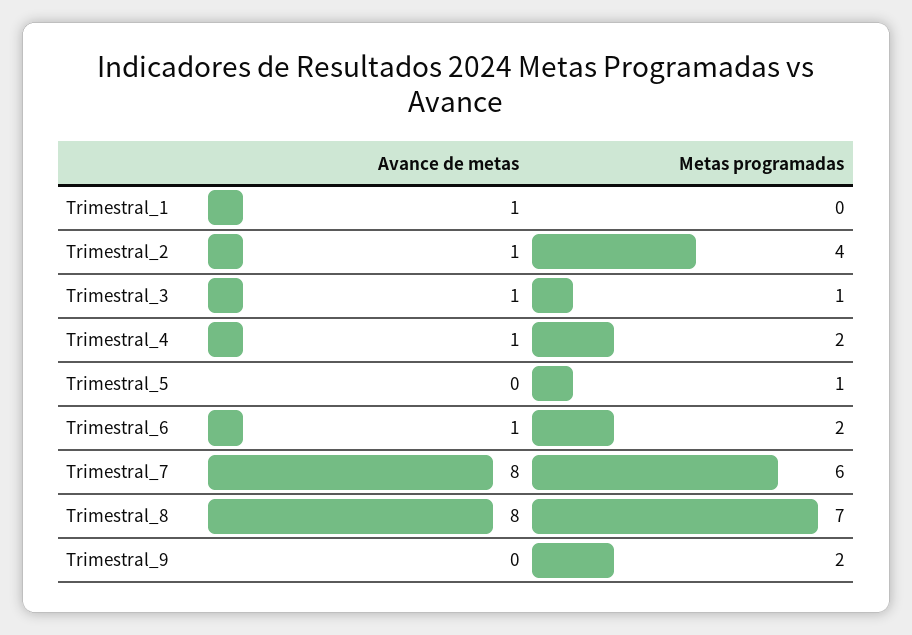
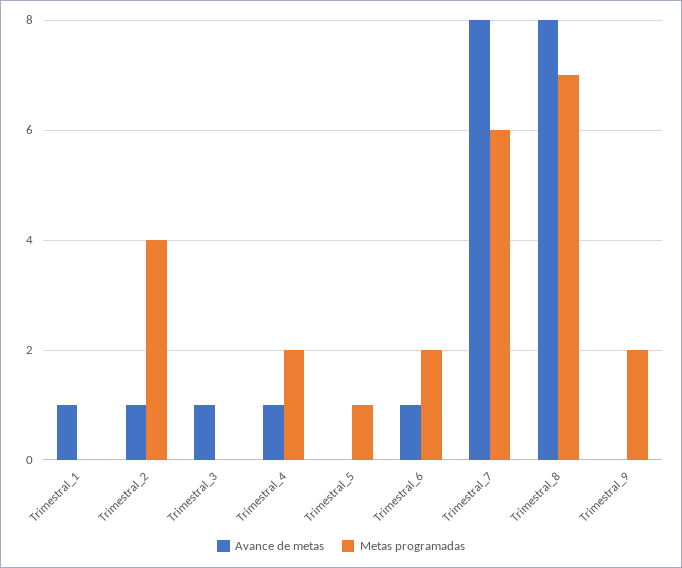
  {
    "Avance de metas": {
      "Trimestral_1": 1,
      "Trimestral_2": 1,
      "Trimestral_3": 1,
      "Trimestral_4": 1,
      "Trimestral_5": 0,
      "Trimestral_6": 1,
      "Trimestral_7": 8,
      "Trimestral_8": 8,
      "Trimestral_9": 0
    },
    "Metas programadas": {
      "Trimestral_1": 0,
      "Trimestral_2": 4,
-     "Trimestral_3": 1,
+     "Trimestral_3": 0,
      "Trimestral_4": 2,
      "Trimestral_5": 1,
      "Trimestral_6": 2,
      "Trimestral_7": 6,
      "Trimestral_8": 7,
      "Trimestral_9": 2
    }
  }

